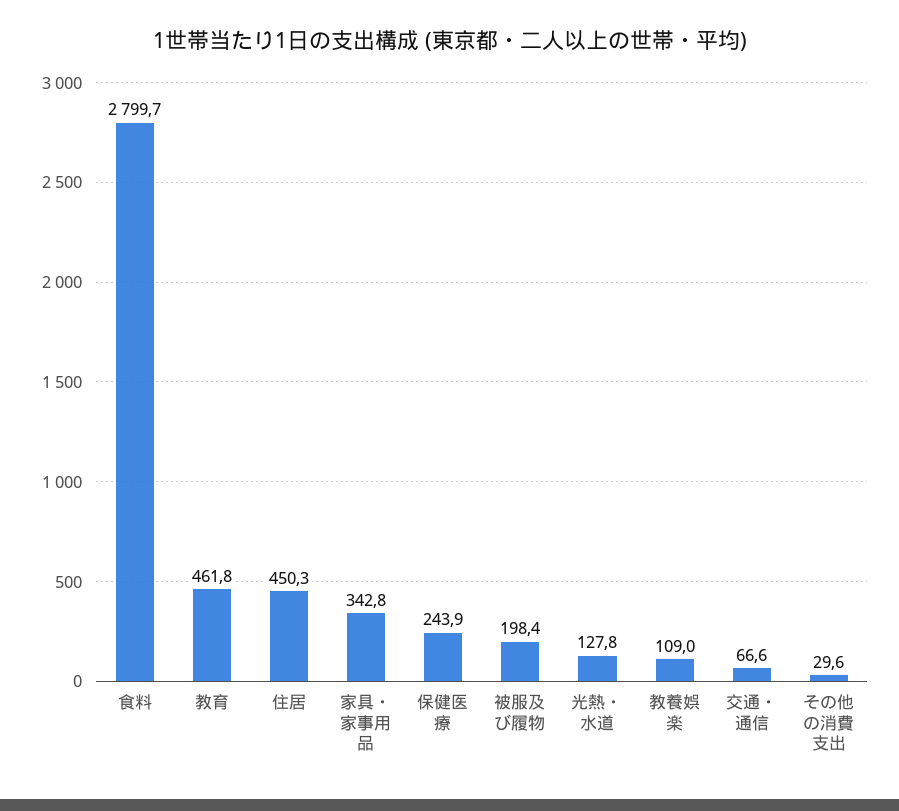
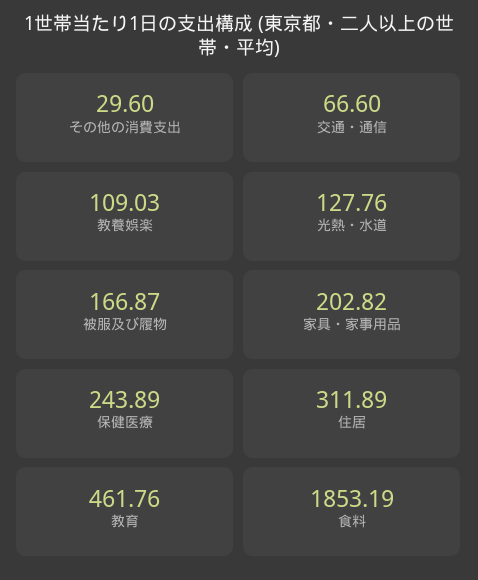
  {
-   "食料": 2799.7,
+   "食料": 1853.19,
    "教育": 461.76,
-   "住居": 450.3,
+   "住居": 311.89,
-   "家具・家事用品": 342.8,
+   "家具・家事用品": 202.82,
    "保健医療": 243.89,
-   "被服及び履物": 198.4,
+   "被服及び履物": 166.87,
    "光熱・水道": 127.76,
    "教養娯楽": 109.03,
    "交通・通信": 66.6,
    "その他の消費支出": 29.6
  }

